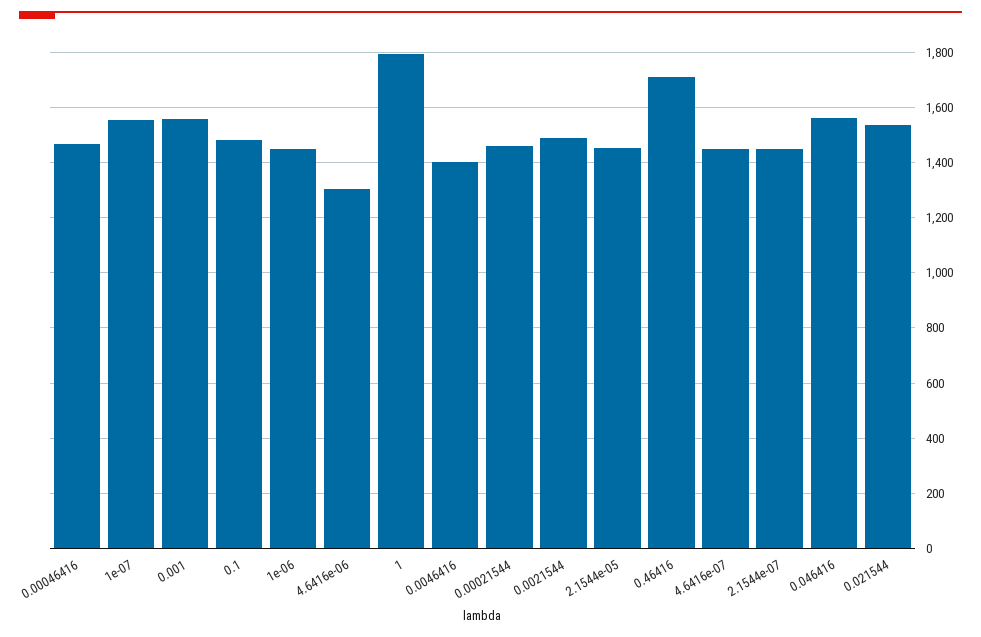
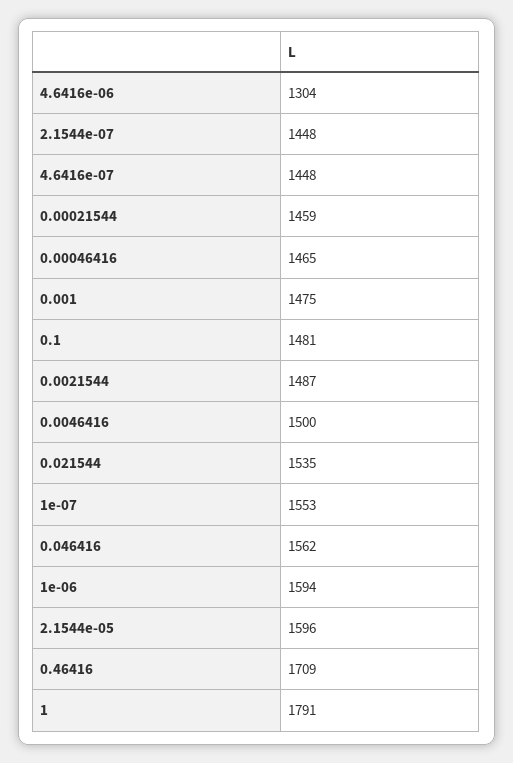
  {
    "0.00046416": 1465,
    "1e-07": 1553,
-   "0.001": 1550,
+   "0.001": 1475,
    "0.1": 1481,
-   "1e-06": 1450,
+   "1e-06": 1594,
    "4.6416e-06": 1304,
    "1": 1791,
-   "0.0046416": 1400,
+   "0.0046416": 1500,
    "0.00021544": 1459,
    "0.0021544": 1487,
-   "2.1544e-05": 1450,
+   "2.1544e-05": 1596,
    "0.46416": 1709,
    "4.6416e-07": 1448,
    "2.1544e-07": 1448,
    "0.046416": 1562,
    "0.021544": 1535
  }

